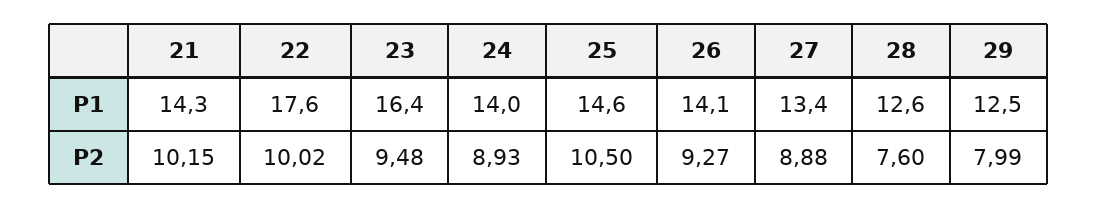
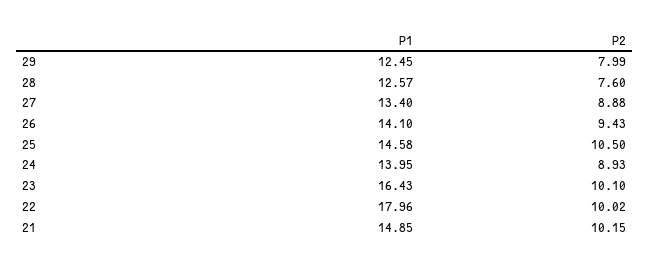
  {
    "21": {
-     "P1": 14.3,
+     "P1": 14.85,
      "P2": 10.15
    },
    "22": {
-     "P1": 17.6,
+     "P1": 17.96,
      "P2": 10.02
    },
    "23": {
      "P1": 16.43,
-     "P2": 9.48
+     "P2": 10.1
    },
    "24": {
      "P1": 13.95,
      "P2": 8.93
    },
    "25": {
      "P1": 14.58,
      "P2": 10.5
    },
    "26": {
      "P1": 14.1,
-     "P2": 9.27
+     "P2": 9.43
    },
    "27": {
      "P1": 13.4,
      "P2": 8.88
    },
    "28": {
      "P1": 12.57,
      "P2": 7.6
    },
    "29": {
      "P1": 12.45,
      "P2": 7.99
    }
  }

